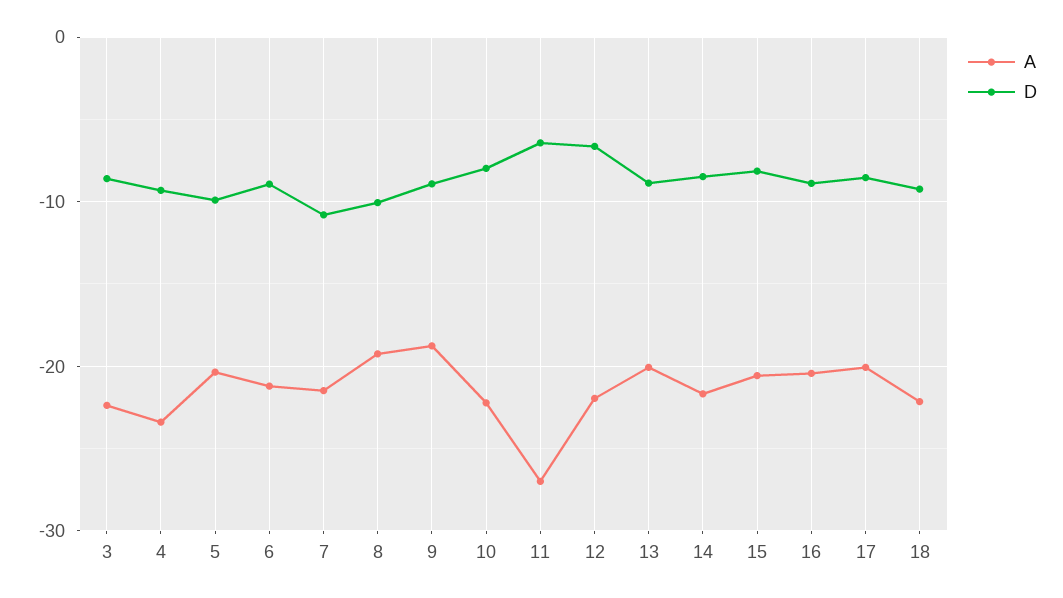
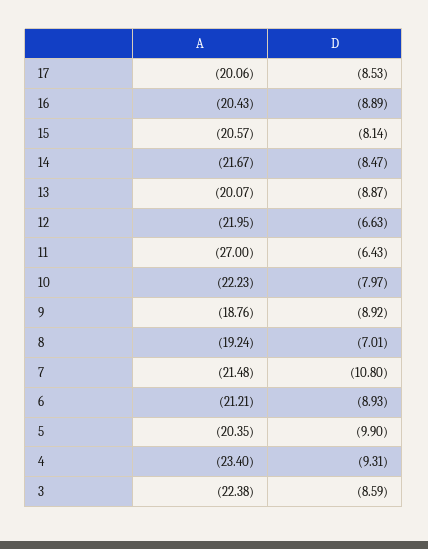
  {
    "A": {
      "3": -22.38,
      "4": -23.4,
      "5": -20.35,
      "6": -21.21,
      "7": -21.48,
      "8": -19.24,
      "9": -18.76,
      "10": -22.23,
      "11": -27,
      "12": -21.95,
      "13": -20.07,
      "14": -21.67,
      "15": -20.57,
      "16": -20.43,
-     "17": -20.06,
+     "17": -20.06
-     "18": -22
    },
    "D": {
      "3": -8.59,
      "4": -9.31,
      "5": -9.9,
      "6": -8.93,
      "7": -10.8,
-     "8": -10,
+     "8": -7.01,
      "9": -8.92,
      "10": -7.97,
      "11": -6.43,
      "12": -6.63,
      "13": -8.87,
      "14": -8.47,
      "15": -8.14,
      "16": -8.89,
-     "17": -8.53,
+     "17": -8.53
-     "18": -9
    }
  }

